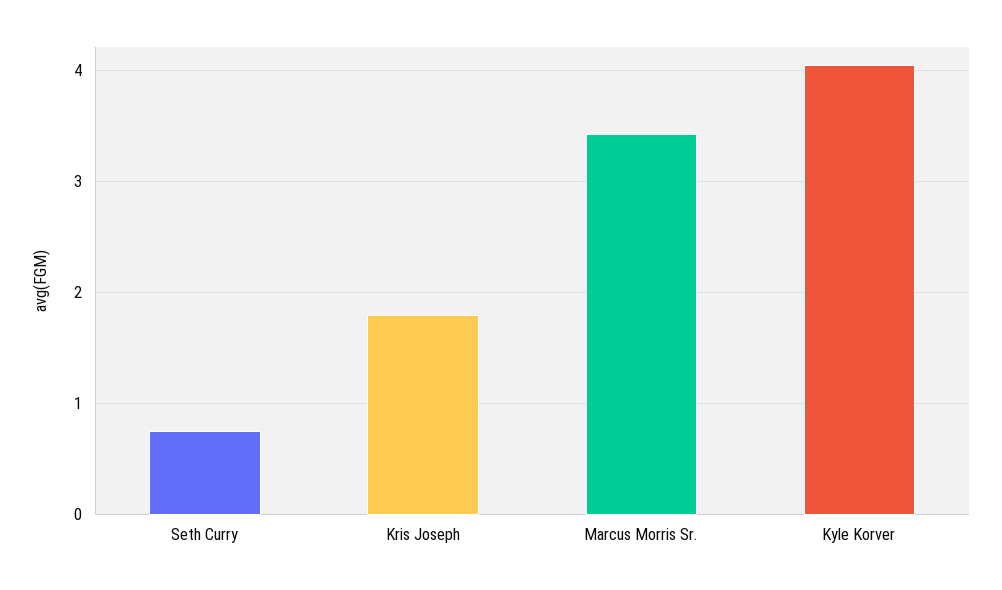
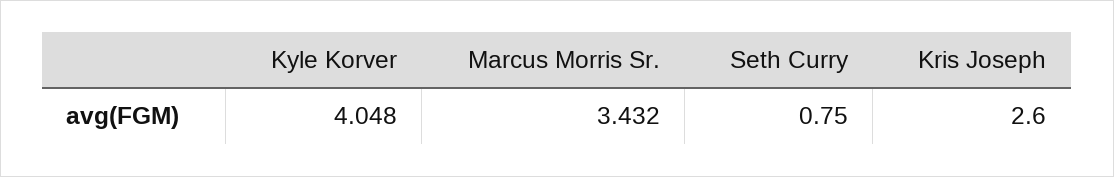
  {
    "Seth Curry": 0.75,
-   "Kris Joseph": 1.8,
+   "Kris Joseph": 2.6,
    "Marcus Morris Sr.": 3.432,
    "Kyle Korver": 4.048
  }

